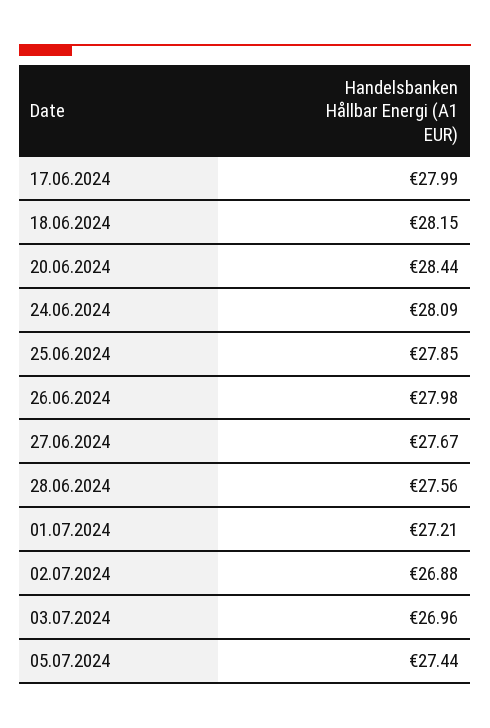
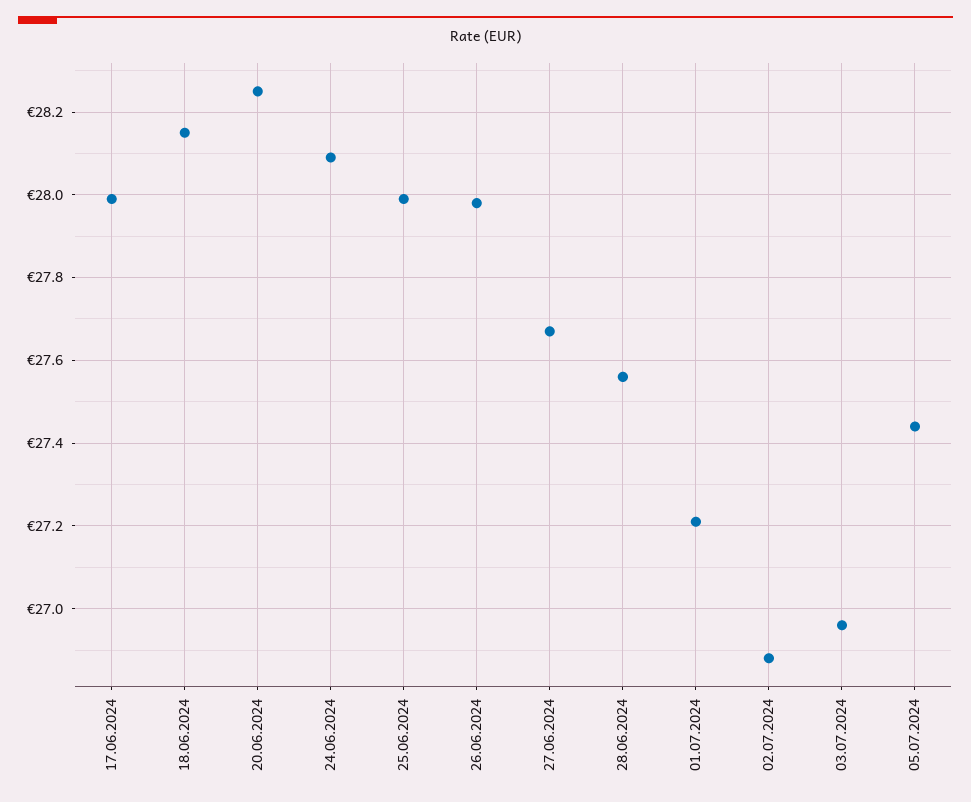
  {
    "17.06.2024": 27.99,
    "18.06.2024": 28.15,
-   "20.06.2024": 28.44,
+   "20.06.2024": 28.25,
    "24.06.2024": 28.09,
-   "25.06.2024": 27.85,
+   "25.06.2024": 28,
    "26.06.2024": 27.98,
    "27.06.2024": 27.67,
    "28.06.2024": 27.56,
    "01.07.2024": 27.21,
    "02.07.2024": 26.88,
    "03.07.2024": 26.96,
    "05.07.2024": 27.44
  }

